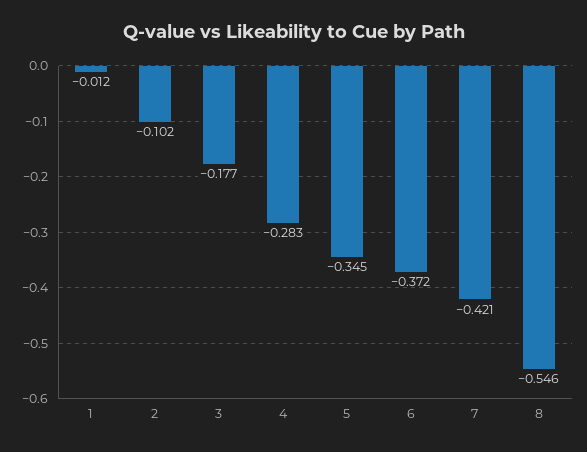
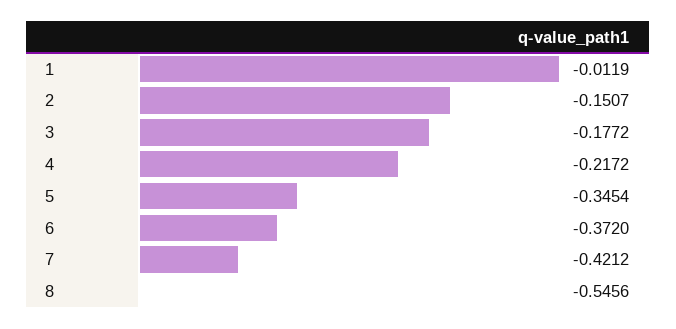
  {
    "1": -0.0119,
-   "2": -0.102,
+   "2": -0.1507,
    "3": -0.1772,
-   "4": -0.283,
+   "4": -0.2172,
    "5": -0.3454,
    "6": -0.372,
    "7": -0.4212,
    "8": -0.5456
  }

